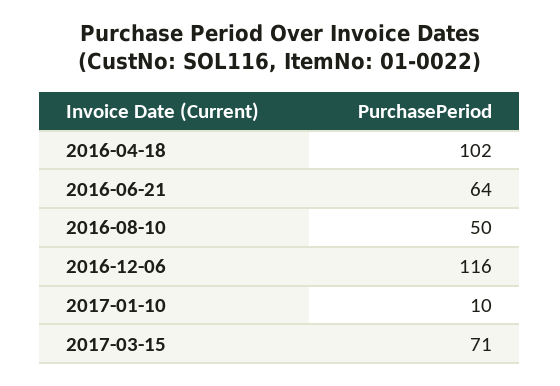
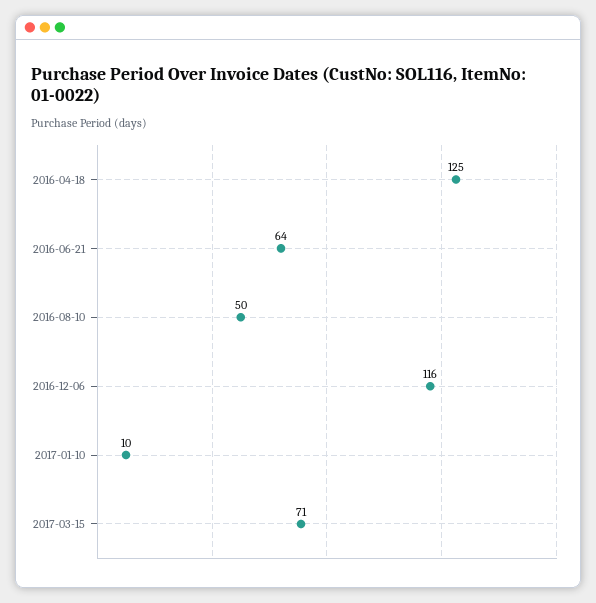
  {
-   "2016-04-18": 102,
+   "2016-04-18": 125,
    "2016-06-21": 64,
    "2016-08-10": 50,
    "2016-12-06": 116,
    "2017-01-10": 10,
    "2017-03-15": 71
  }

